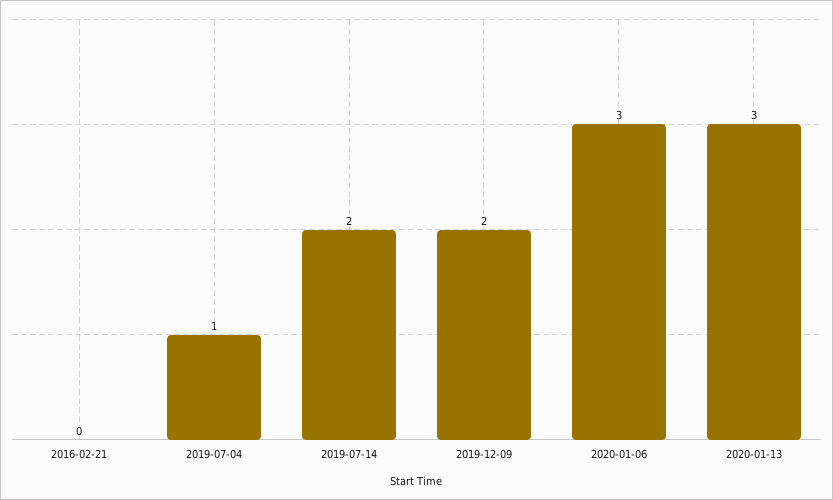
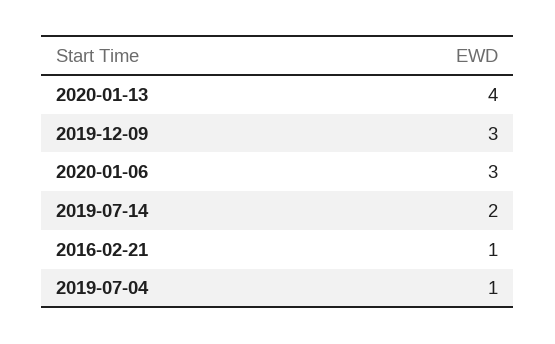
  {
-   "2016-02-21": 0,
+   "2016-02-21": 1,
    "2019-07-04": 1,
    "2019-07-14": 2,
-   "2019-12-09": 2,
+   "2019-12-09": 3,
    "2020-01-06": 3,
-   "2020-01-13": 3
+   "2020-01-13": 4
  }

